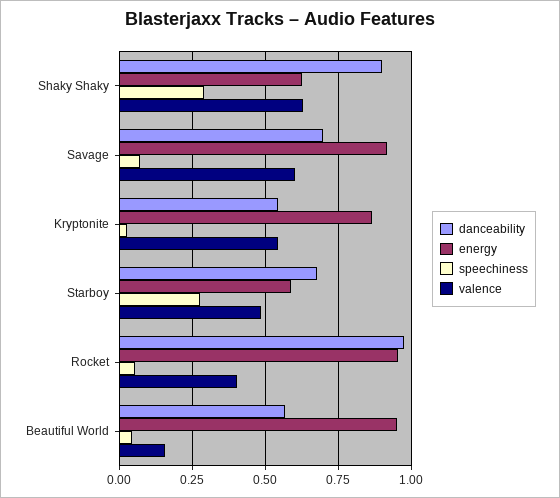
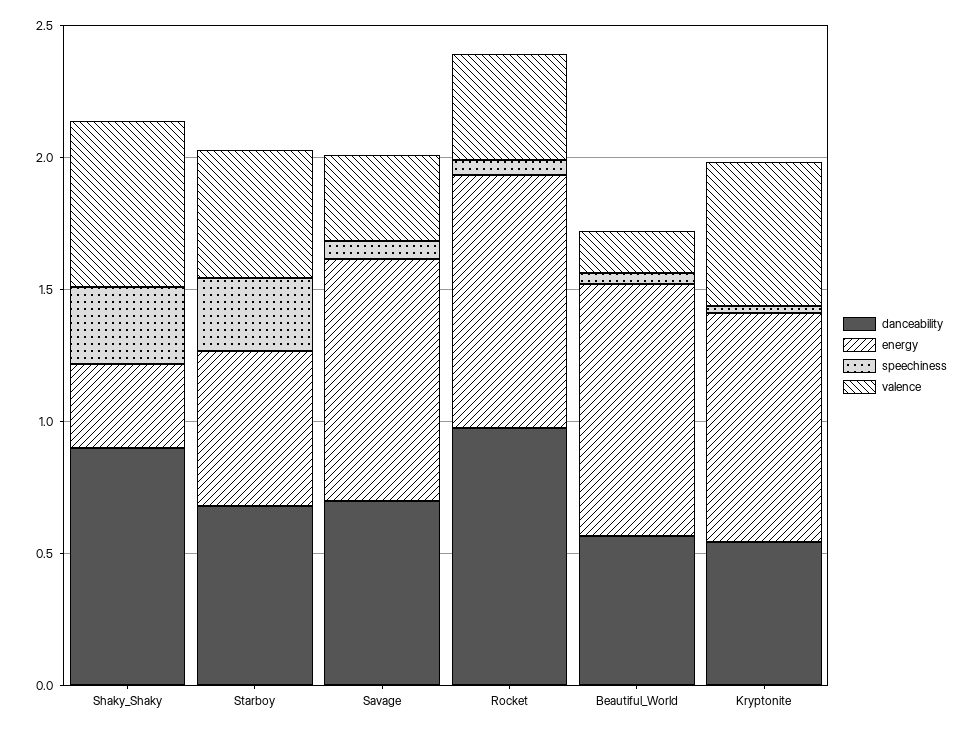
  {
    "danceability": {
      "Shaky Shaky": 0.9,
      "Savage": 0.7,
      "Kryptonite": 0.55,
      "Starboy": 0.675,
      "Rocket": 0.975,
      "Beautiful World": 0.575
    },
    "energy": {
-     "Shaky Shaky": 0.625,
+     "Shaky Shaky": 0.3,
      "Savage": 0.925,
      "Kryptonite": 0.875,
      "Starboy": 0.6,
      "Rocket": 0.95,
      "Beautiful World": 0.95
    },
    "speechiness": {
      "Shaky Shaky": 0.3,
      "Savage": 0.075,
      "Kryptonite": 0.025,
      "Starboy": 0.275,
      "Rocket": 0.05,
      "Beautiful World": 0.05
    },
    "valence": {
      "Shaky Shaky": 0.625,
-     "Savage": 0.6,
+     "Savage": 0.3,
      "Kryptonite": 0.55,
      "Starboy": 0.475,
      "Rocket": 0.4,
      "Beautiful World": 0.15
    }
  }

